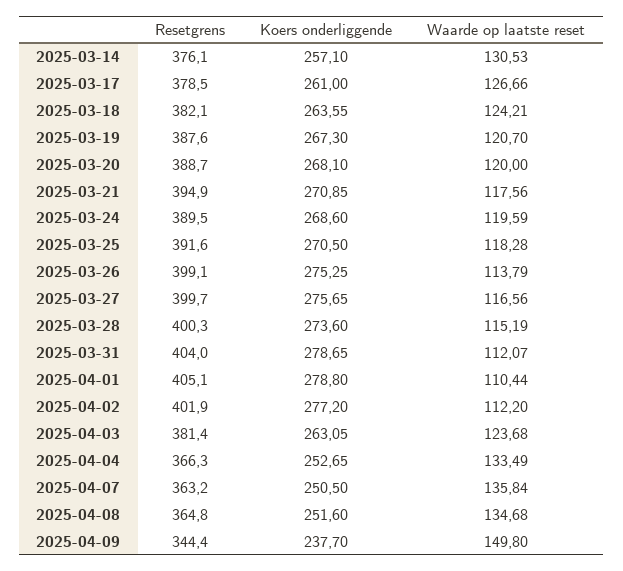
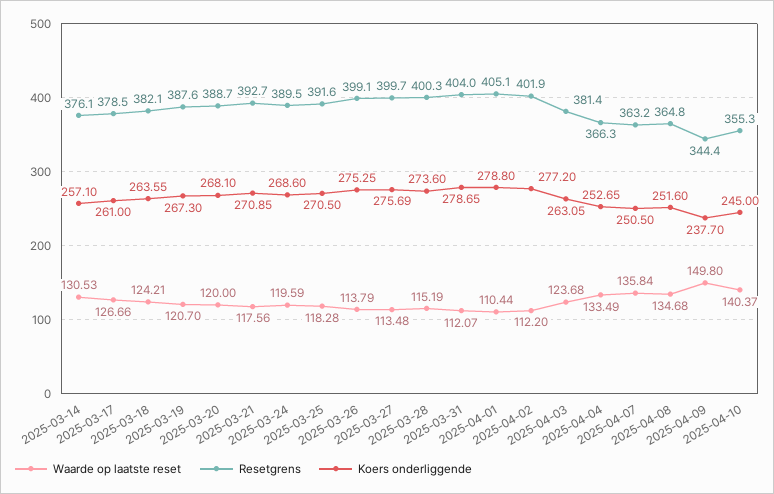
  {
    "Resetgrens": {
      "2025-03-14": 376.1,
      "2025-03-17": 378.5,
      "2025-03-18": 382.1,
      "2025-03-19": 387.6,
      "2025-03-20": 388.7,
-     "2025-03-21": 394.9,
+     "2025-03-21": 392.7,
      "2025-03-24": 389.5,
      "2025-03-25": 391.6,
      "2025-03-26": 399.1,
      "2025-03-27": 399.7,
      "2025-03-28": 400.3,
      "2025-03-31": 404,
      "2025-04-01": 405.1,
      "2025-04-02": 401.9,
      "2025-04-03": 381.4,
      "2025-04-04": 366.3,
      "2025-04-07": 363.2,
      "2025-04-08": 364.8,
-     "2025-04-09": 344.4
+     "2025-04-09": 344.4,
+     "2025-04-10": 355.3
    },
    "Koers onderliggende": {
      "2025-03-14": 257.1,
      "2025-03-17": 261,
      "2025-03-18": 263.55,
      "2025-03-19": 267.3,
      "2025-03-20": 268.1,
      "2025-03-21": 270.85,
      "2025-03-24": 268.6,
      "2025-03-25": 270.5,
      "2025-03-26": 275.25,
-     "2025-03-27": 275.65,
+     "2025-03-27": 275.69,
      "2025-03-28": 273.6,
      "2025-03-31": 278.65,
      "2025-04-01": 278.8,
      "2025-04-02": 277.2,
      "2025-04-03": 263.05,
      "2025-04-04": 252.65,
      "2025-04-07": 250.5,
      "2025-04-08": 251.6,
-     "2025-04-09": 237.7
+     "2025-04-09": 237.7,
+     "2025-04-10": 245
    },
    "Waarde op laatste reset": {
      "2025-03-14": 130.53,
      "2025-03-17": 126.66,
      "2025-03-18": 124.21,
      "2025-03-19": 120.7,
      "2025-03-20": 120,
      "2025-03-21": 117.56,
      "2025-03-24": 119.59,
      "2025-03-25": 118.28,
      "2025-03-26": 113.79,
-     "2025-03-27": 116.56,
+     "2025-03-27": 113.48,
      "2025-03-28": 115.19,
      "2025-03-31": 112.07,
      "2025-04-01": 110.44,
      "2025-04-02": 112.2,
      "2025-04-03": 123.68,
      "2025-04-04": 133.49,
      "2025-04-07": 135.84,
      "2025-04-08": 134.68,
-     "2025-04-09": 149.8
+     "2025-04-09": 149.8,
+     "2025-04-10": 140.37
    }
  }

